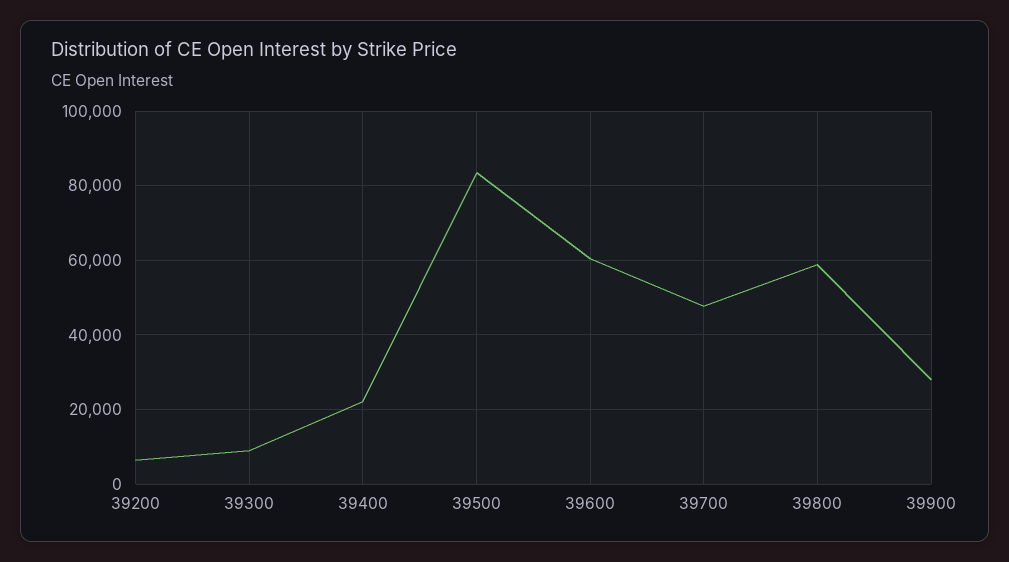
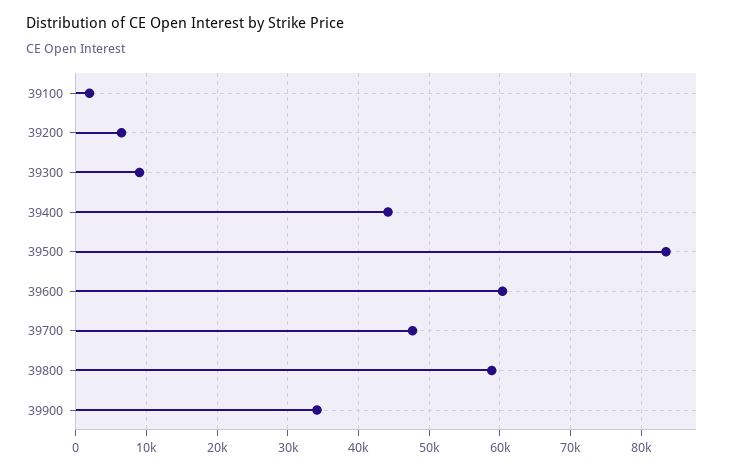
  {
    "39200": 6000,
    "39300": 9000,
-   "39400": 22000,
+   "39400": 44000,
    "39500": 84000,
    "39600": 60000,
    "39700": 48000,
    "39800": 59000,
-   "39900": 28000
+   "39900": 34000,
+   "39100": 2000
  }

